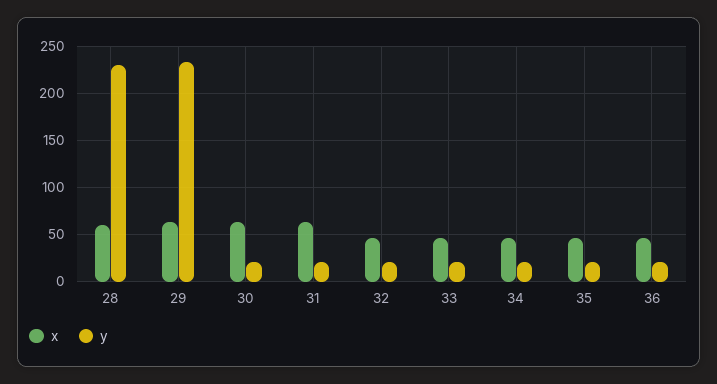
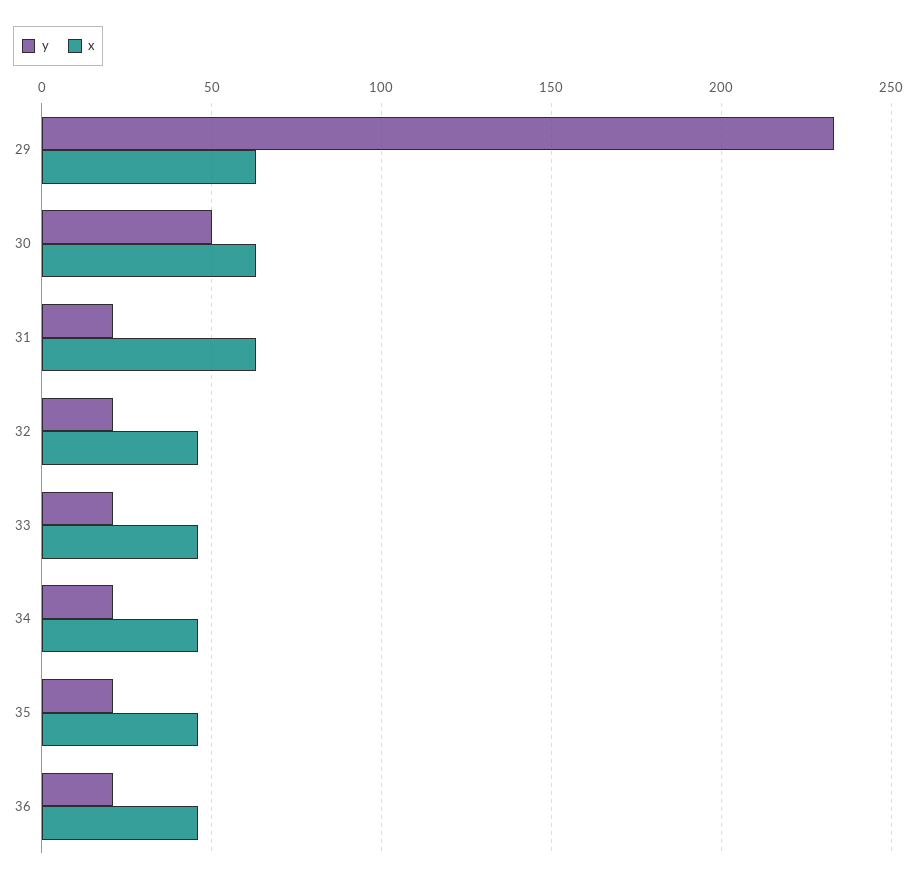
  {
    "x": {
-     "28": 60,
      "29": 65,
      "30": 65,
      "31": 65,
      "32": 45,
      "33": 45,
      "34": 45,
      "35": 45,
      "36": 45
    },
    "y": {
-     "28": 230,
      "29": 235,
-     "30": 20,
+     "30": 50,
      "31": 20,
      "32": 20,
      "33": 20,
      "34": 20,
      "35": 20,
      "36": 20
    }
  }

